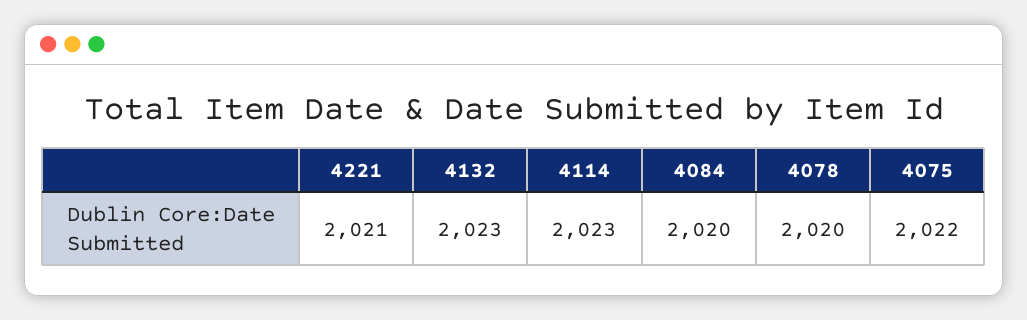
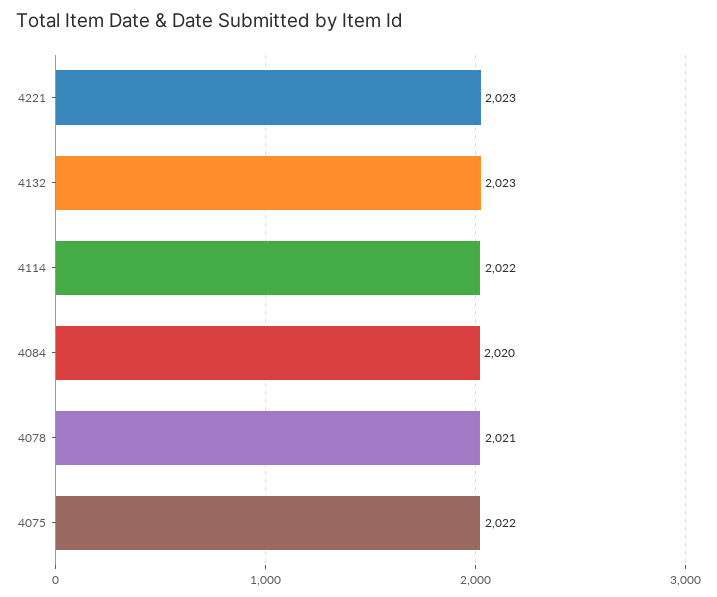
  {
-   "4221": 2021,
+   "4221": 2023,
    "4132": 2023,
-   "4114": 2023,
+   "4114": 2022,
    "4084": 2020,
-   "4078": 2020,
+   "4078": 2021,
    "4075": 2022
  }

